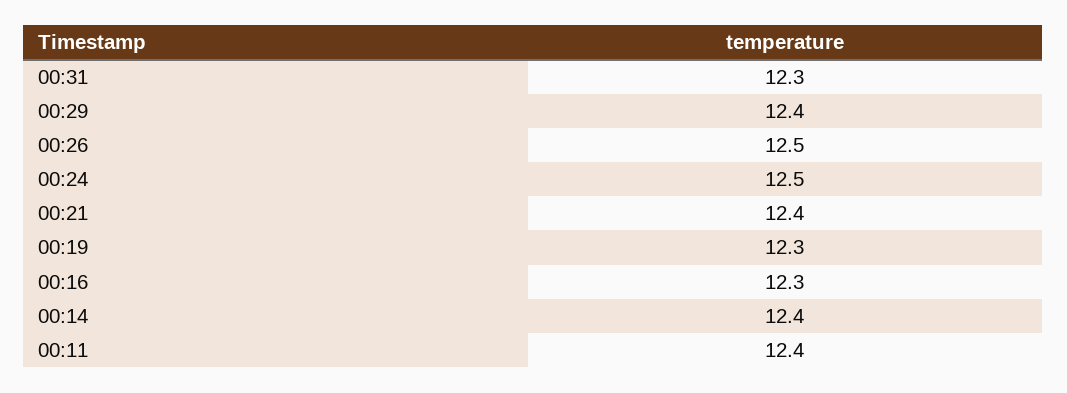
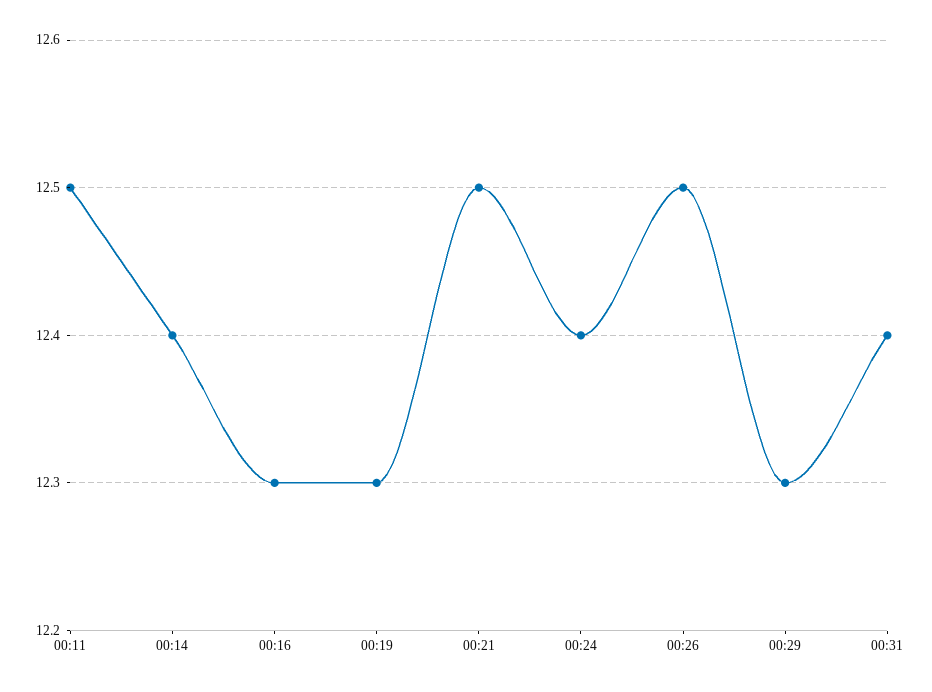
  {
-   "00:31": 12.3,
+   "00:31": 12.4,
-   "00:29": 12.4,
+   "00:29": 12.3,
    "00:26": 12.5,
-   "00:24": 12.5,
+   "00:24": 12.4,
-   "00:21": 12.4,
+   "00:21": 12.5,
    "00:19": 12.3,
    "00:16": 12.3,
    "00:14": 12.4,
-   "00:11": 12.4
+   "00:11": 12.5
  }

